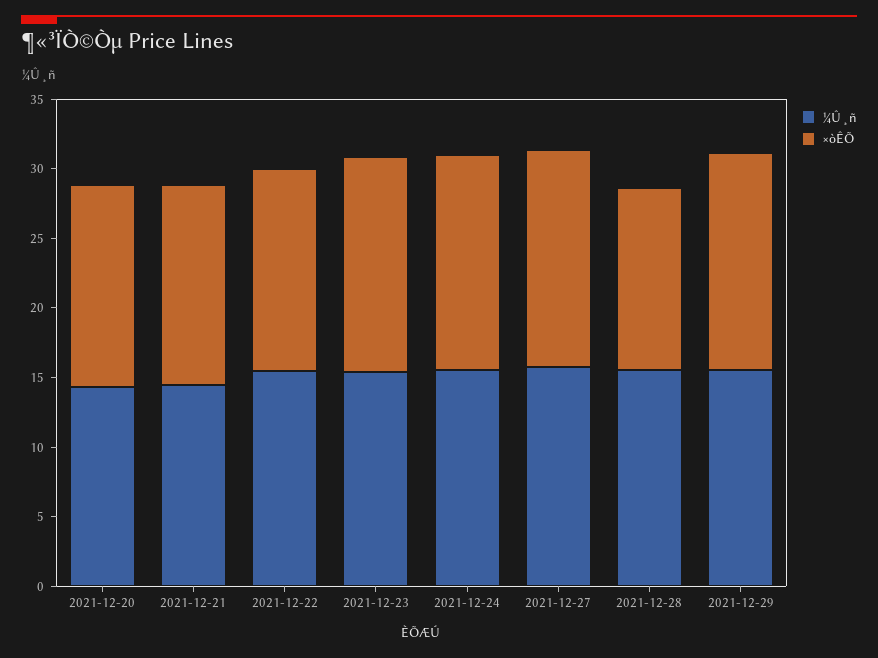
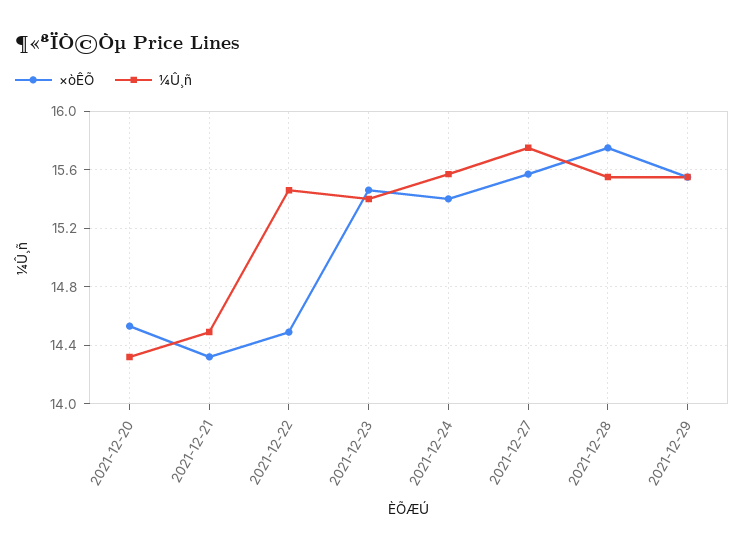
  {
    "¼Û¸ñ": {
      "2021-12-20": 14.3,
      "2021-12-21": 14.5,
      "2021-12-22": 15.45,
      "2021-12-23": 15.4,
      "2021-12-24": 15.55,
      "2021-12-27": 15.75,
      "2021-12-28": 15.55,
      "2021-12-29": 15.55
    },
    "×òÊÕ": {
      "2021-12-20": 14.55,
      "2021-12-21": 14.3,
      "2021-12-22": 14.5,
      "2021-12-23": 15.45,
      "2021-12-24": 15.4,
      "2021-12-27": 15.55,
-     "2021-12-28": 13,
+     "2021-12-28": 15.75,
      "2021-12-29": 15.55
    }
  }

